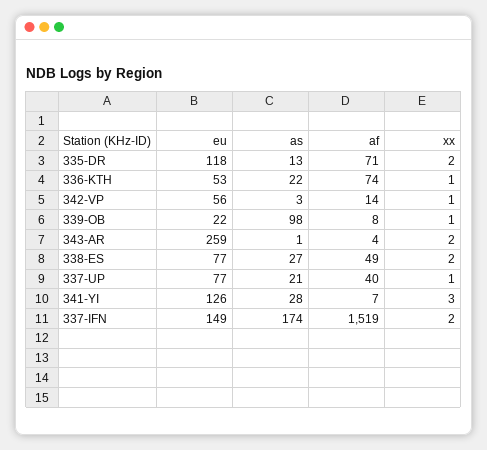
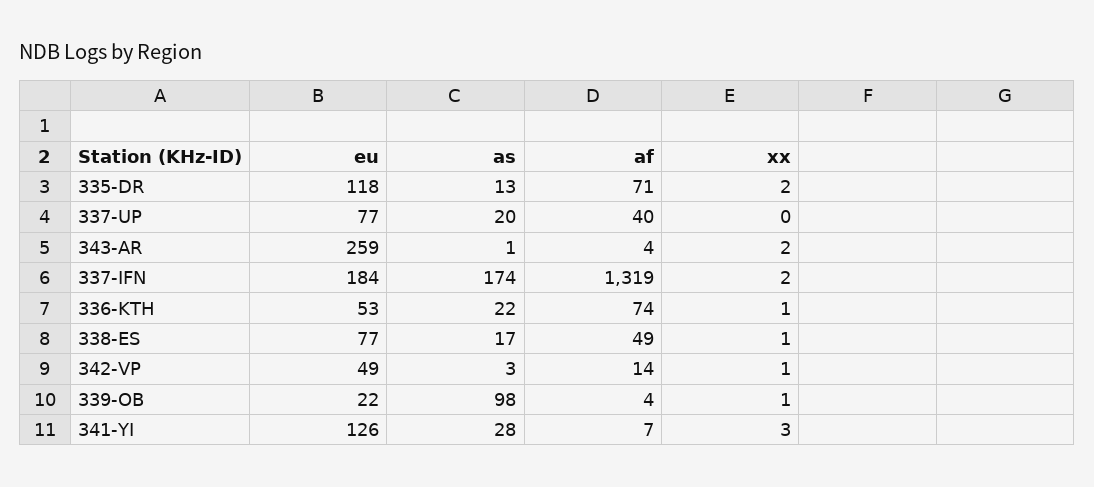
  {
    "eu": {
      "335-DR": 118,
      "336-KTH": 53,
-     "342-VP": 56,
+     "342-VP": 49,
      "339-OB": 22,
      "343-AR": 259,
      "338-ES": 77,
      "337-UP": 77,
      "341-YI": 126,
-     "337-IFN": 149
+     "337-IFN": 184
    },
    "as": {
      "335-DR": 13,
      "336-KTH": 22,
      "342-VP": 3,
      "339-OB": 98,
      "343-AR": 1,
-     "338-ES": 27,
+     "338-ES": 17,
-     "337-UP": 21,
+     "337-UP": 20,
      "341-YI": 28,
      "337-IFN": 174
    },
    "af": {
      "335-DR": 71,
      "336-KTH": 74,
      "342-VP": 14,
-     "339-OB": 8,
+     "339-OB": 4,
      "343-AR": 4,
      "338-ES": 49,
      "337-UP": 40,
      "341-YI": 7,
-     "337-IFN": 1519
+     "337-IFN": 1319
    },
    "xx": {
      "335-DR": 2,
      "336-KTH": 1,
      "342-VP": 1,
      "339-OB": 1,
      "343-AR": 2,
-     "338-ES": 2,
+     "338-ES": 1,
-     "337-UP": 1,
+     "337-UP": 0,
      "341-YI": 3,
      "337-IFN": 2
    }
  }

